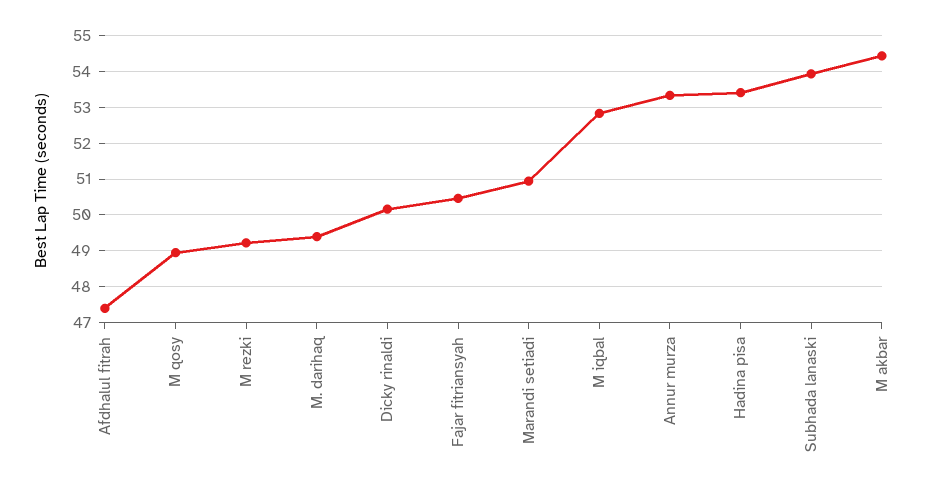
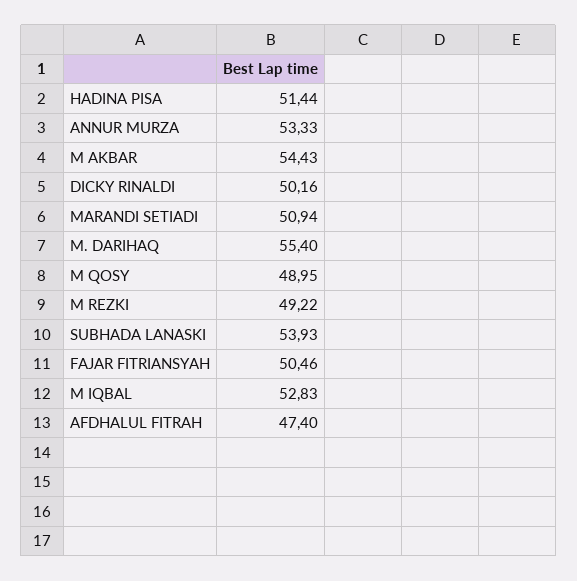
  {
    "Afdhalul fitrah": 47.4,
    "M qosy": 48.95,
    "M rezki": 49.22,
-   "M. darihaq": 49.4,
+   "M. darihaq": 55.4,
    "Dicky rinaldi": 50.16,
    "Fajar fitriansyah": 50.46,
    "Marandi setiadi": 50.94,
    "M iqbal": 52.83,
    "Annur murza": 53.33,
-   "Hadina pisa": 53.4,
+   "Hadina pisa": 51.44,
    "Subhada lanaski": 53.93,
    "M akbar": 54.43
  }

